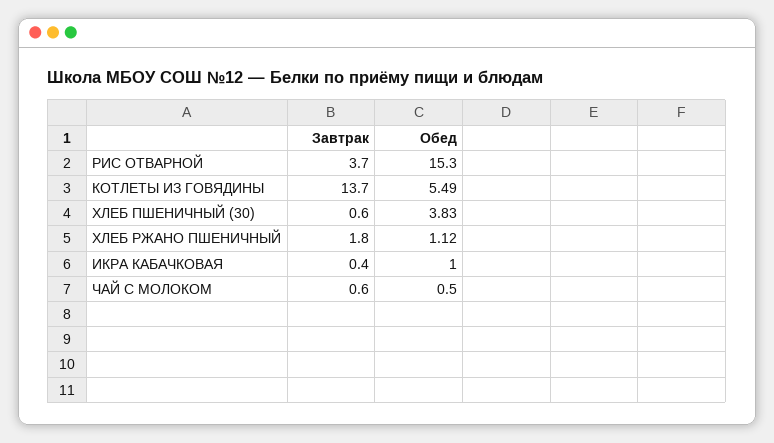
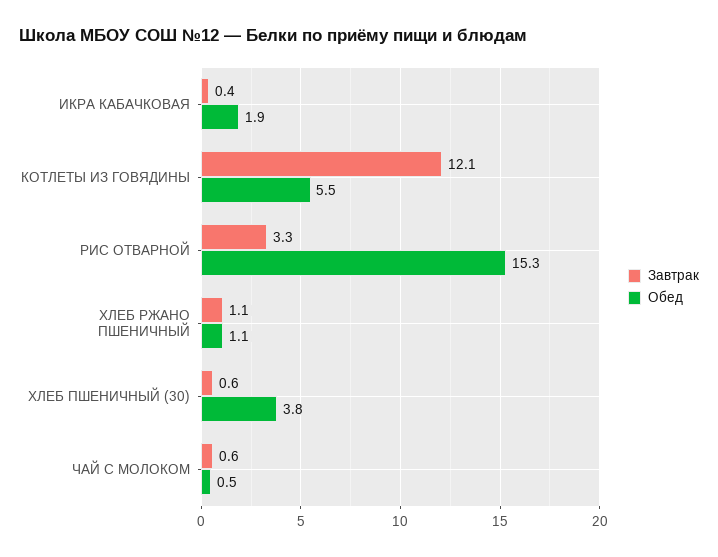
  {
    "Завтрак": {
-     "РИС ОТВАРНОЙ": 3.7,
+     "РИС ОТВАРНОЙ": 3.3,
-     "КОТЛЕТЫ ИЗ ГОВЯДИНЫ": 13.7,
+     "КОТЛЕТЫ ИЗ ГОВЯДИНЫ": 12.1,
      "ХЛЕБ ПШЕНИЧНЫЙ (30)": 0.6,
-     "ХЛЕБ РЖАНО ПШЕНИЧНЫЙ": 1.8,
+     "ХЛЕБ РЖАНО ПШЕНИЧНЫЙ": 1.1,
      "ИКРА КАБАЧКОВАЯ": 0.4,
      "ЧАЙ С МОЛОКОМ": 0.6
    },
    "Обед": {
      "РИС ОТВАРНОЙ": 15.3,
      "КОТЛЕТЫ ИЗ ГОВЯДИНЫ": 5.49,
      "ХЛЕБ ПШЕНИЧНЫЙ (30)": 3.83,
      "ХЛЕБ РЖАНО ПШЕНИЧНЫЙ": 1.12,
-     "ИКРА КАБАЧКОВАЯ": 1,
+     "ИКРА КАБАЧКОВАЯ": 1.9,
      "ЧАЙ С МОЛОКОМ": 0.5
    }
  }

